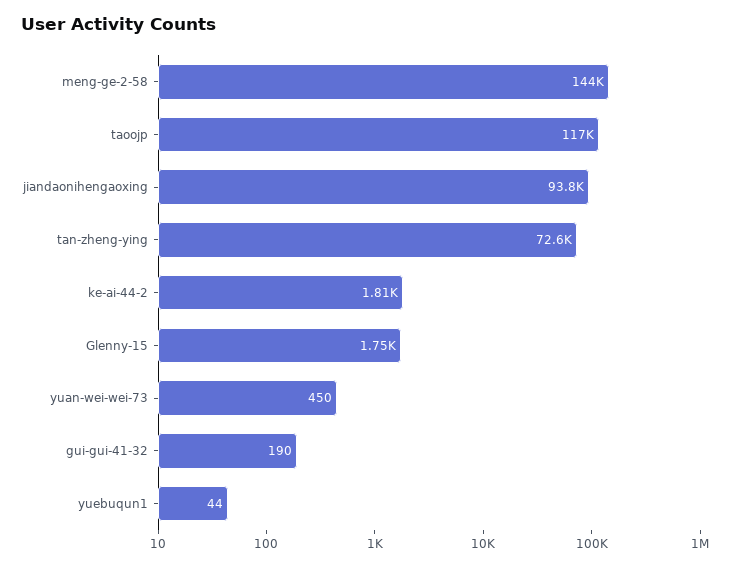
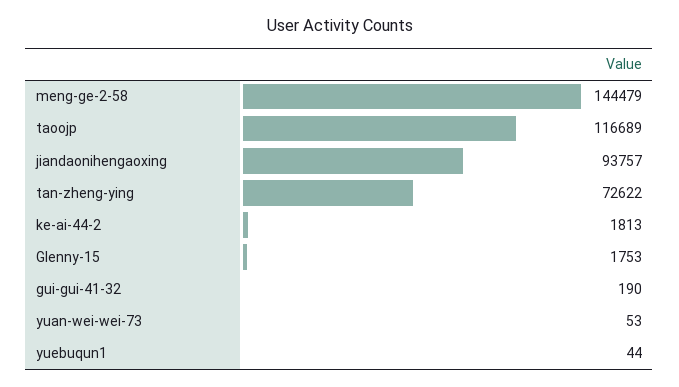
  {
    "meng-ge-2-58": 144479,
    "taoojp": 116689,
    "jiandaonihengaoxing": 93757,
    "tan-zheng-ying": 72622,
    "ke-ai-44-2": 1813,
    "Glenny-15": 1753,
-   "yuan-wei-wei-73": 450,
+   "yuan-wei-wei-73": 53,
    "gui-gui-41-32": 190,
    "yuebuqun1": 44
  }

